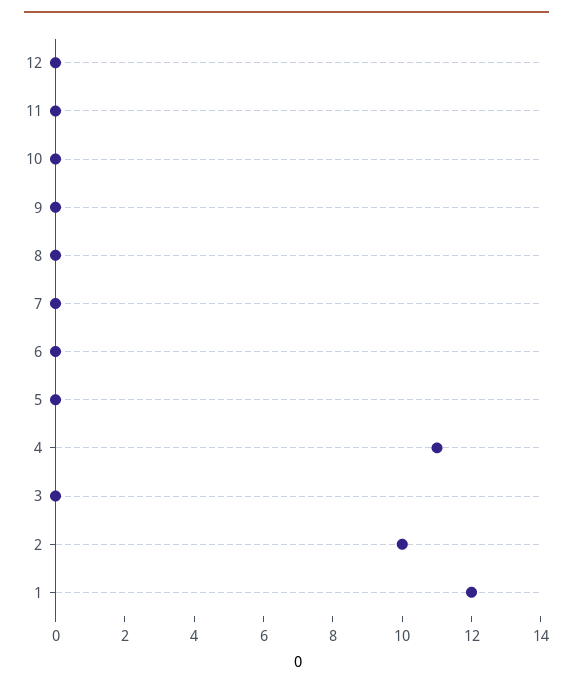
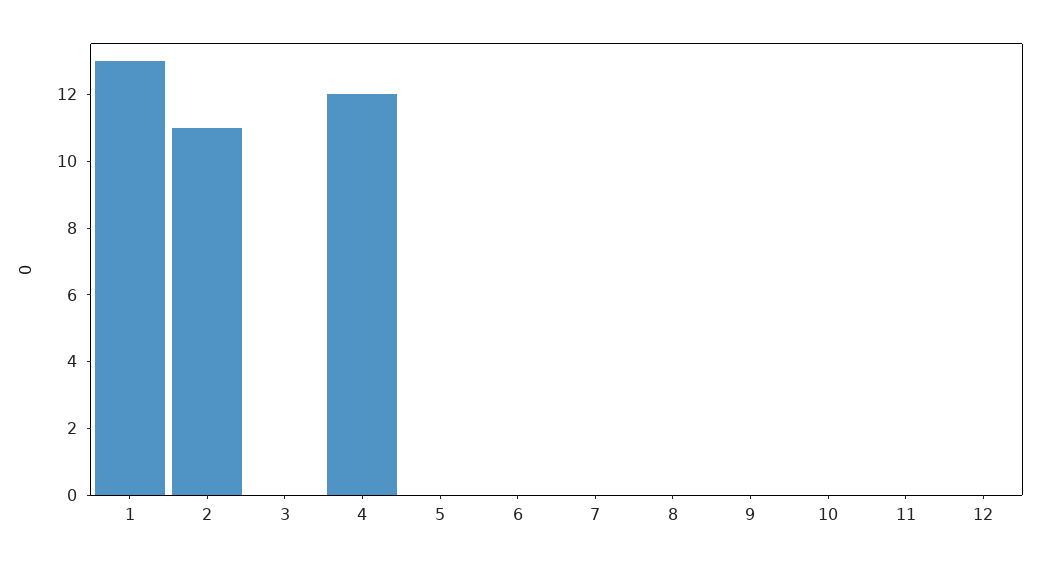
  {
    "12": 0,
    "11": 0,
    "10": 0,
    "9": 0,
    "8": 0,
    "7": 0,
    "6": 0,
    "5": 0,
-   "4": 11,
+   "4": 12,
    "3": 0,
-   "2": 10,
+   "2": 11,
-   "1": 12
+   "1": 13
  }

